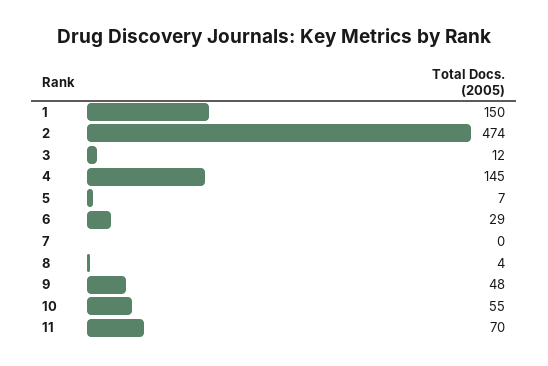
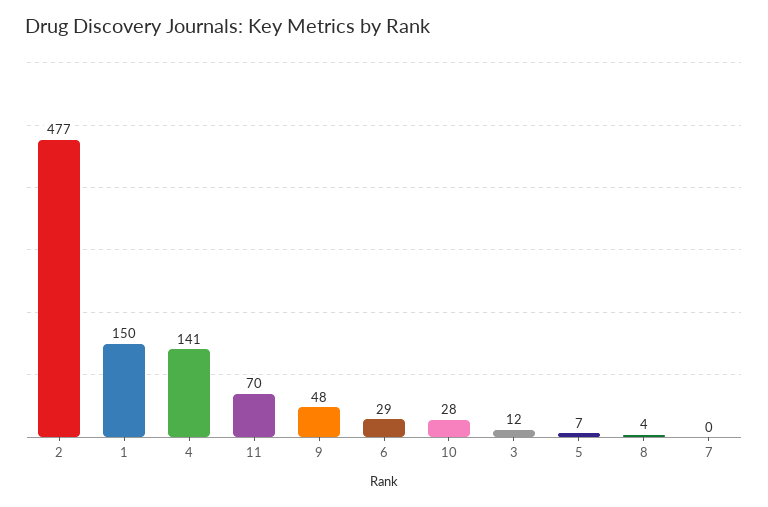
  {
    "1": 150,
-   "2": 474,
+   "2": 477,
    "3": 12,
-   "4": 145,
+   "4": 141,
    "5": 7,
    "6": 29,
    "7": 0,
    "8": 4,
    "9": 48,
-   "10": 55,
+   "10": 28,
    "11": 70
  }

